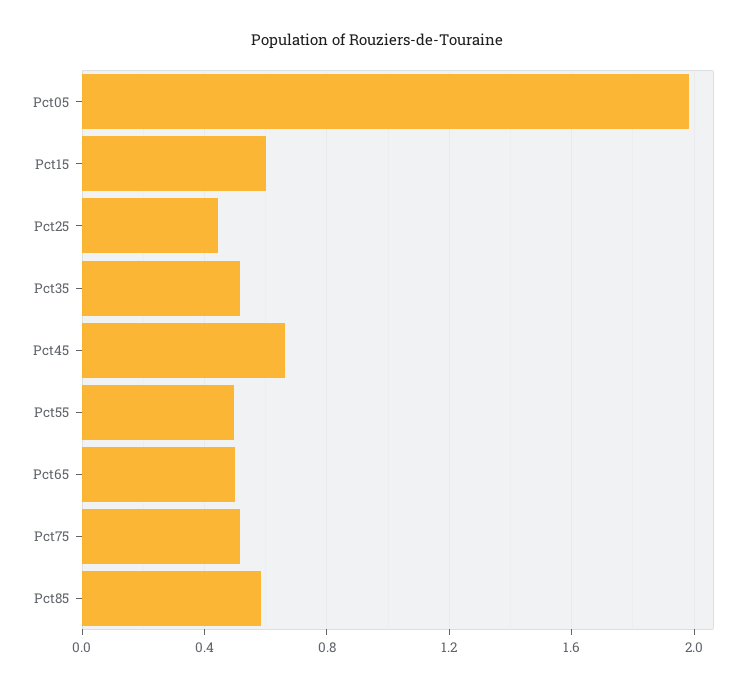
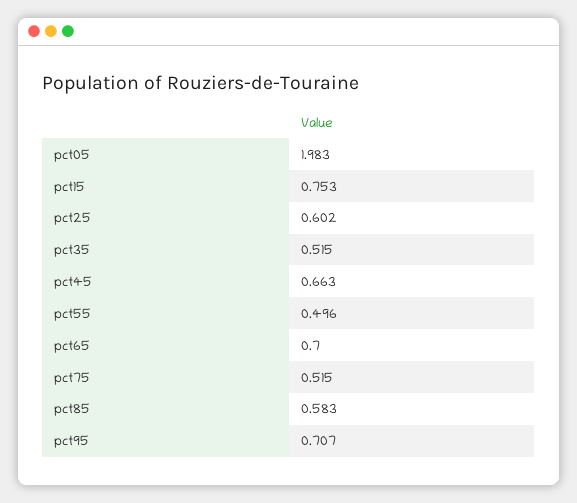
  {
    "Pct05": 1.983,
-   "Pct15": 0.6,
+   "Pct15": 0.753,
-   "Pct25": 0.45,
+   "Pct25": 0.602,
    "Pct35": 0.515,
    "Pct45": 0.663,
    "Pct55": 0.496,
-   "Pct65": 0.5,
+   "Pct65": 0.7,
    "Pct75": 0.515,
-   "Pct85": 0.583
+   "Pct85": 0.583,
+   "pct95": 0.707
  }

